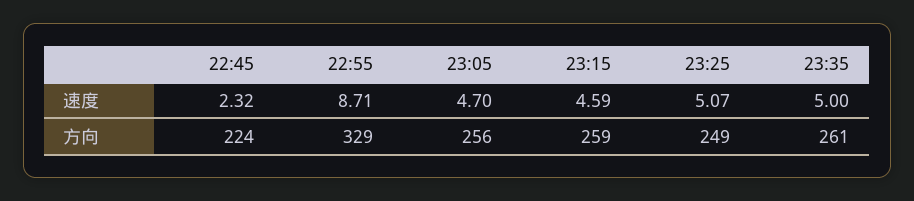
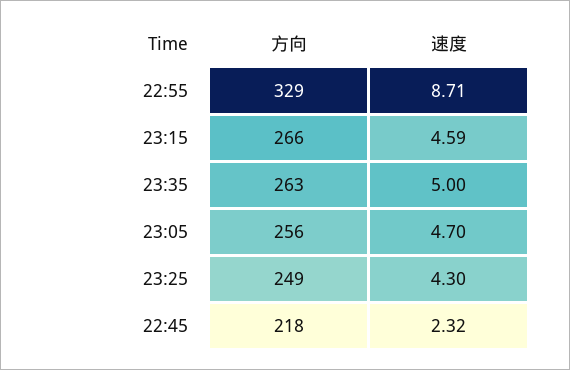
  {
    "22:45": {
      "速度": 2.32,
-     "方向": 224
+     "方向": 218
    },
    "22:55": {
      "速度": 8.71,
      "方向": 329
    },
    "23:05": {
      "速度": 4.7,
      "方向": 256
    },
    "23:15": {
      "速度": 4.59,
-     "方向": 259
+     "方向": 266
    },
    "23:25": {
-     "速度": 5.07,
+     "速度": 4.3,
      "方向": 249
    },
    "23:35": {
      "速度": 5,
-     "方向": 261
+     "方向": 263
    }
  }

